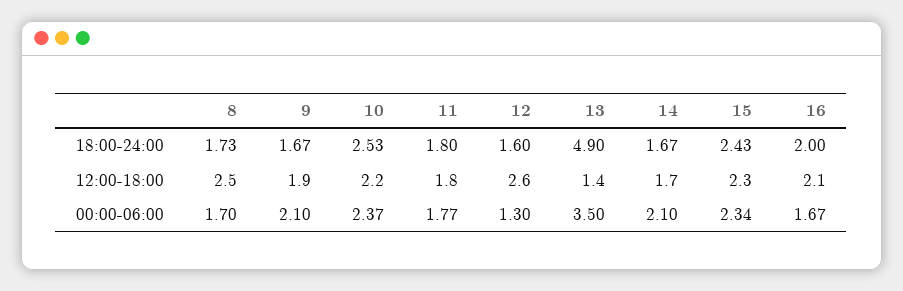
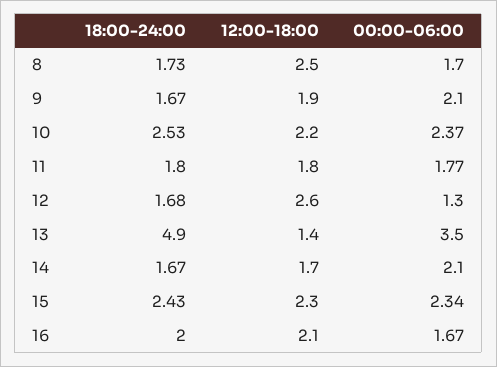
  {
    "8": {
      "18:00-24:00": 1.73,
      "12:00-18:00": 2.5,
      "00:00-06:00": 1.7
    },
    "9": {
      "18:00-24:00": 1.67,
      "12:00-18:00": 1.9,
      "00:00-06:00": 2.1
    },
    "10": {
      "18:00-24:00": 2.53,
      "12:00-18:00": 2.2,
      "00:00-06:00": 2.37
    },
    "11": {
      "18:00-24:00": 1.8,
      "12:00-18:00": 1.8,
      "00:00-06:00": 1.77
    },
    "12": {
-     "18:00-24:00": 1.6,
+     "18:00-24:00": 1.68,
      "12:00-18:00": 2.6,
      "00:00-06:00": 1.3
    },
    "13": {
      "18:00-24:00": 4.9,
      "12:00-18:00": 1.4,
      "00:00-06:00": 3.5
    },
    "14": {
      "18:00-24:00": 1.67,
      "12:00-18:00": 1.7,
      "00:00-06:00": 2.1
    },
    "15": {
      "18:00-24:00": 2.43,
      "12:00-18:00": 2.3,
      "00:00-06:00": 2.34
    },
    "16": {
      "18:00-24:00": 2,
      "12:00-18:00": 2.1,
      "00:00-06:00": 1.67
    }
  }

